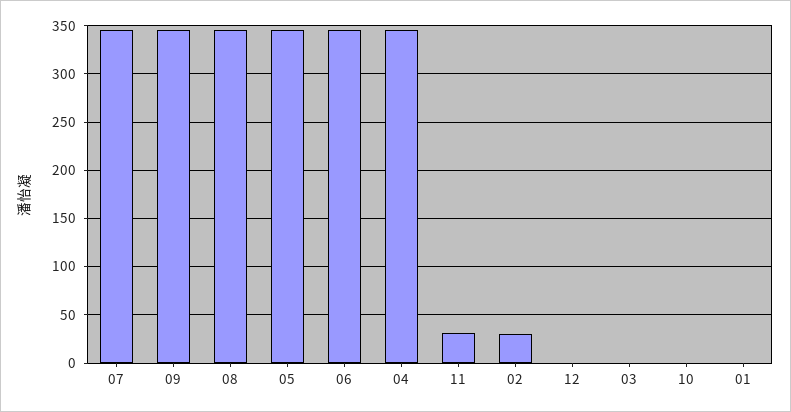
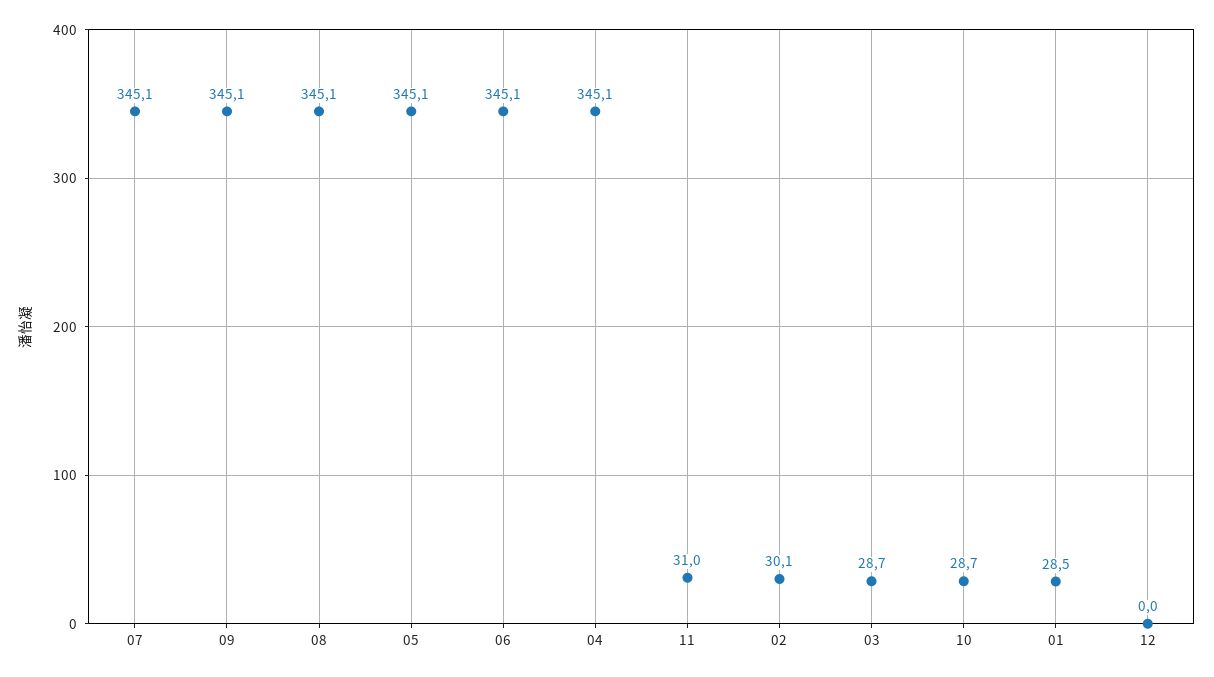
  {
    "07": 345.1,
    "09": 345.1,
    "08": 345.1,
    "05": 345.1,
    "06": 345.1,
    "04": 345.1,
    "11": 31,
    "02": 30.1,
    "12": 0,
-   "03": 0,
+   "03": 28.7,
-   "10": 0,
+   "10": 28.7,
-   "01": 0
+   "01": 28.5
  }

